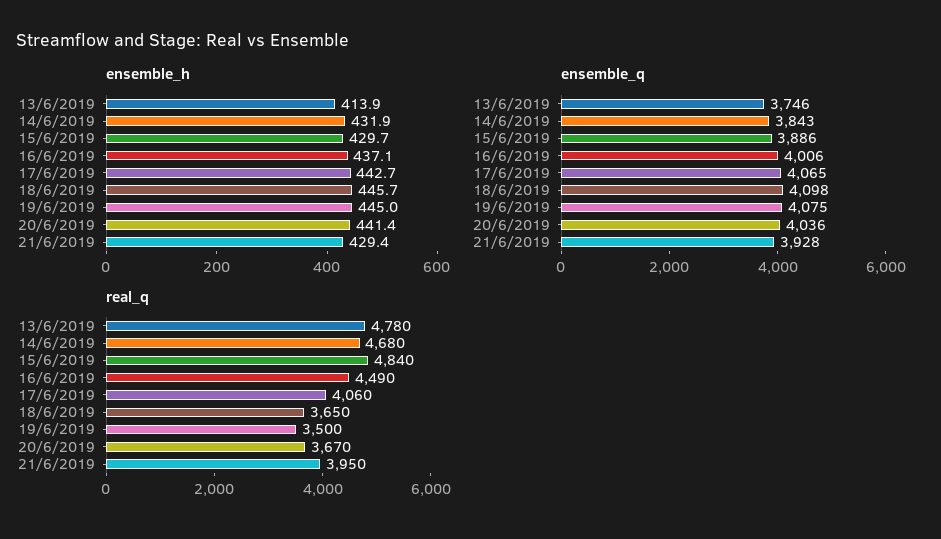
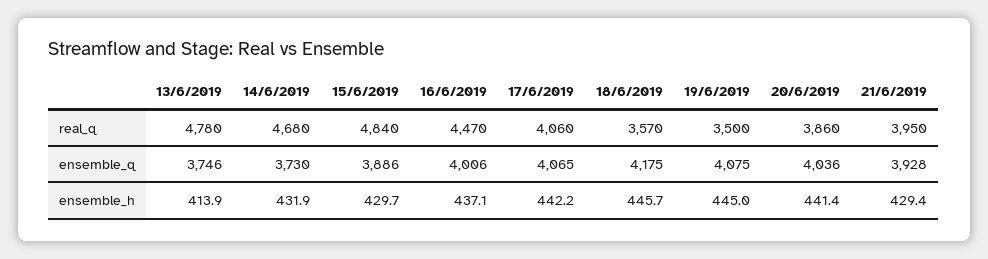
  {
    "ensemble_h": {
      "13/6/2019": 413.9,
      "14/6/2019": 431.9,
      "15/6/2019": 429.7,
      "16/6/2019": 437.1,
-     "17/6/2019": 442.7,
+     "17/6/2019": 442.2,
      "18/6/2019": 445.7,
      "19/6/2019": 445,
      "20/6/2019": 441.4,
      "21/6/2019": 429.4
    },
    "ensemble_q": {
      "13/6/2019": 3746,
-     "14/6/2019": 3843,
+     "14/6/2019": 3730,
      "15/6/2019": 3886,
      "16/6/2019": 4006,
      "17/6/2019": 4065,
-     "18/6/2019": 4098,
+     "18/6/2019": 4175,
      "19/6/2019": 4075,
      "20/6/2019": 4036,
      "21/6/2019": 3928
    },
    "real_q": {
      "13/6/2019": 4780,
      "14/6/2019": 4680,
      "15/6/2019": 4840,
-     "16/6/2019": 4490,
+     "16/6/2019": 4470,
      "17/6/2019": 4060,
-     "18/6/2019": 3650,
+     "18/6/2019": 3570,
      "19/6/2019": 3500,
-     "20/6/2019": 3670,
+     "20/6/2019": 3860,
      "21/6/2019": 3950
    }
  }

